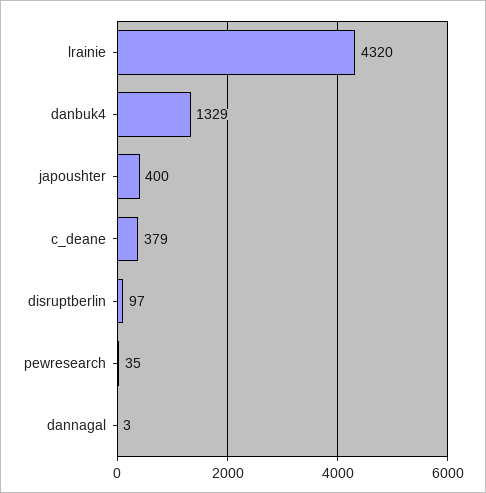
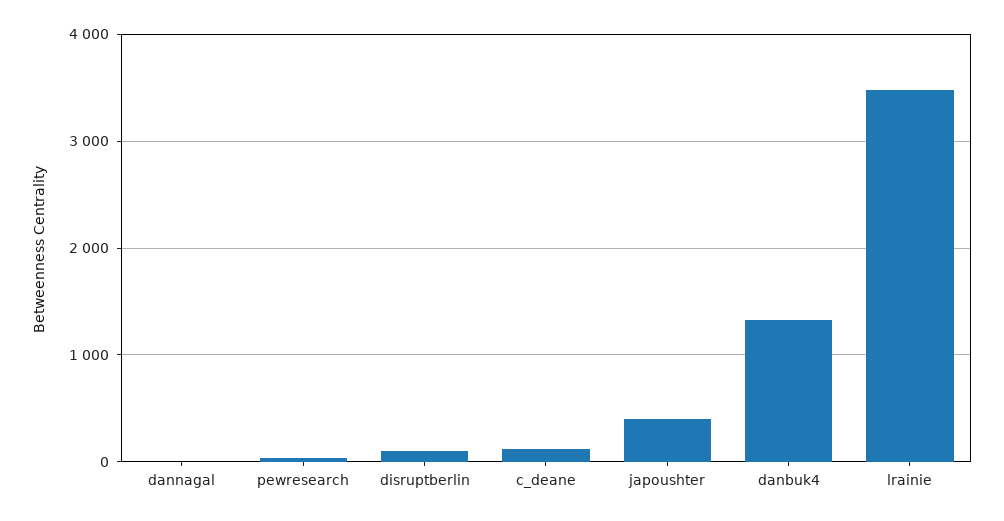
  {
-   "lrainie": 4320,
+   "lrainie": 3500,
    "danbuk4": 1329,
    "japoushter": 400,
-   "c_deane": 379,
+   "c_deane": 100,
    "disruptberlin": 97,
    "pewresearch": 35,
    "dannagal": 3
  }

